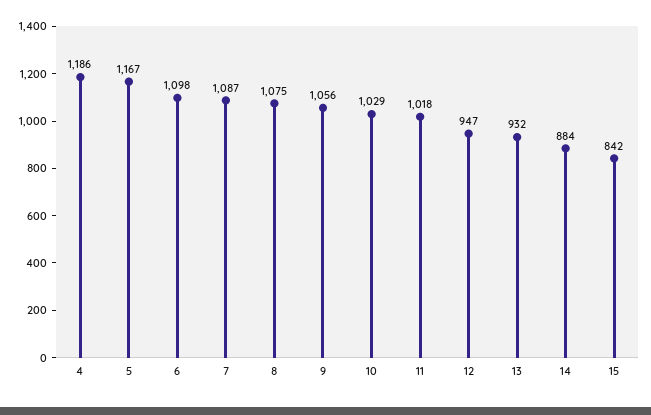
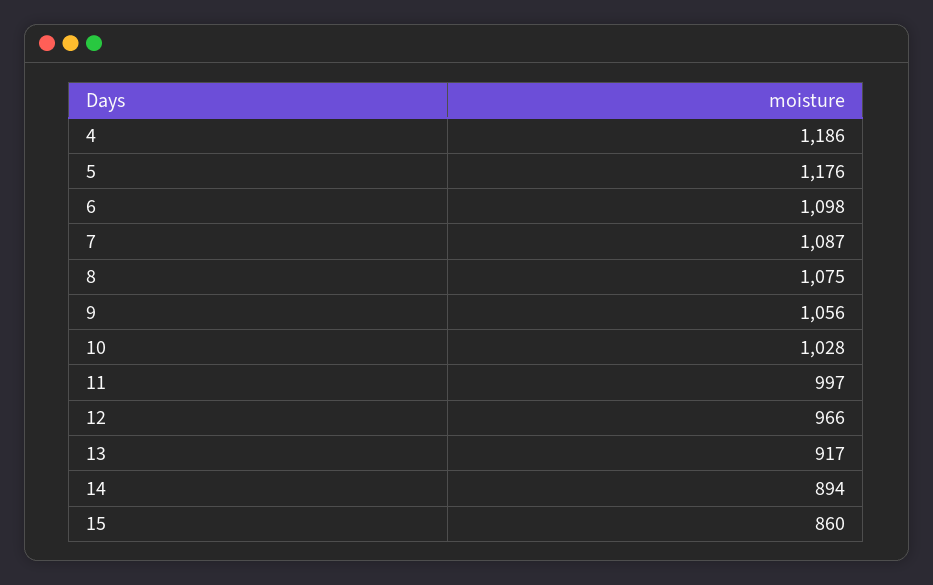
  {
    "4": 1186,
-   "5": 1167,
+   "5": 1176,
    "6": 1098,
    "7": 1087,
    "8": 1075,
    "9": 1056,
-   "10": 1029,
+   "10": 1028,
-   "11": 1018,
+   "11": 997,
-   "12": 947,
+   "12": 966,
-   "13": 932,
+   "13": 917,
-   "14": 884,
+   "14": 894,
-   "15": 842
+   "15": 860
  }

